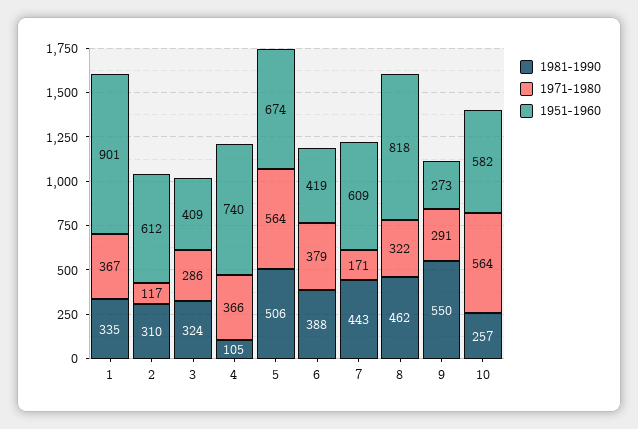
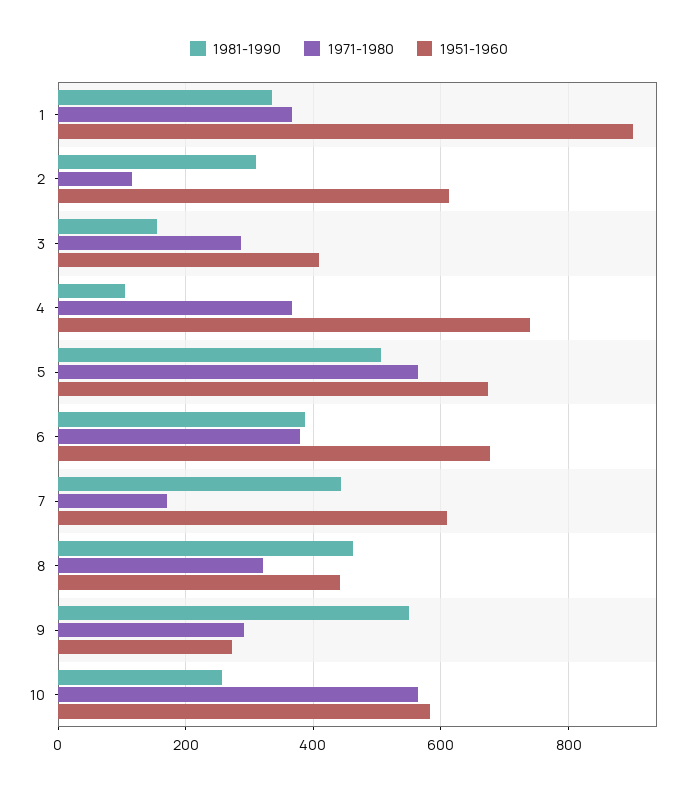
  {
    "1981-1990": {
      "1": 335,
      "2": 310,
-     "3": 324,
+     "3": 160,
      "4": 105,
      "5": 506,
      "6": 388,
      "7": 443,
      "8": 462,
      "9": 550,
      "10": 257
    },
    "1971-1980": {
      "1": 367,
      "2": 117,
      "3": 286,
      "4": 366,
      "5": 564,
      "6": 379,
      "7": 171,
      "8": 322,
      "9": 291,
      "10": 564
    },
    "1951-1960": {
      "1": 901,
      "2": 612,
      "3": 409,
      "4": 740,
      "5": 674,
-     "6": 419,
+     "6": 680,
      "7": 609,
-     "8": 818,
+     "8": 440,
      "9": 273,
      "10": 582
    }
  }

